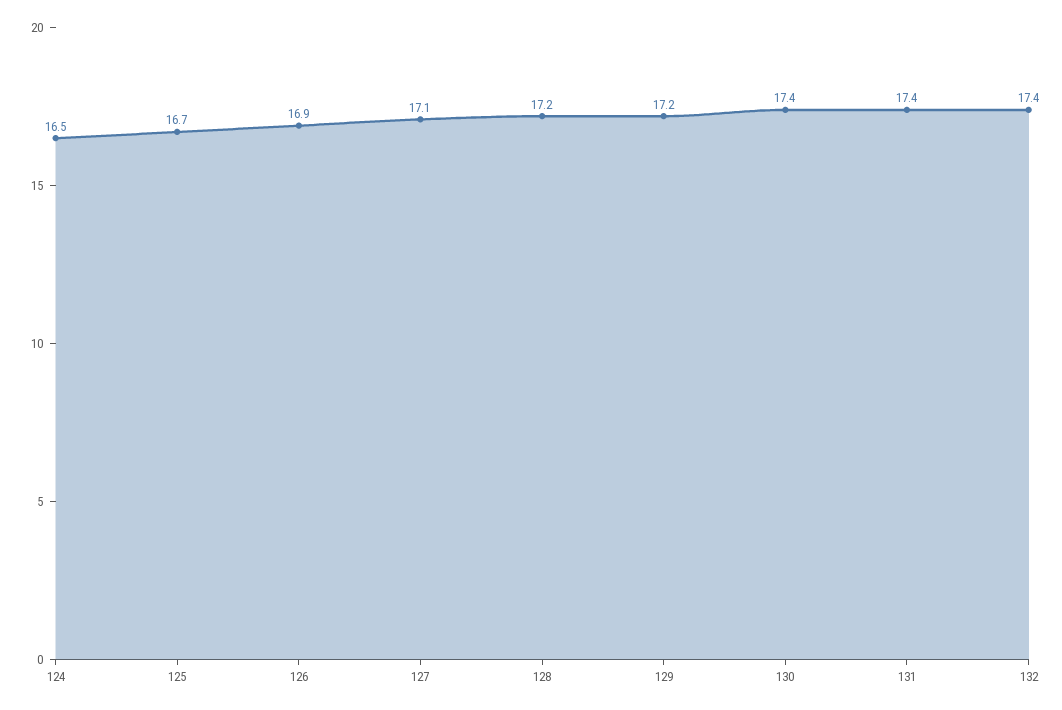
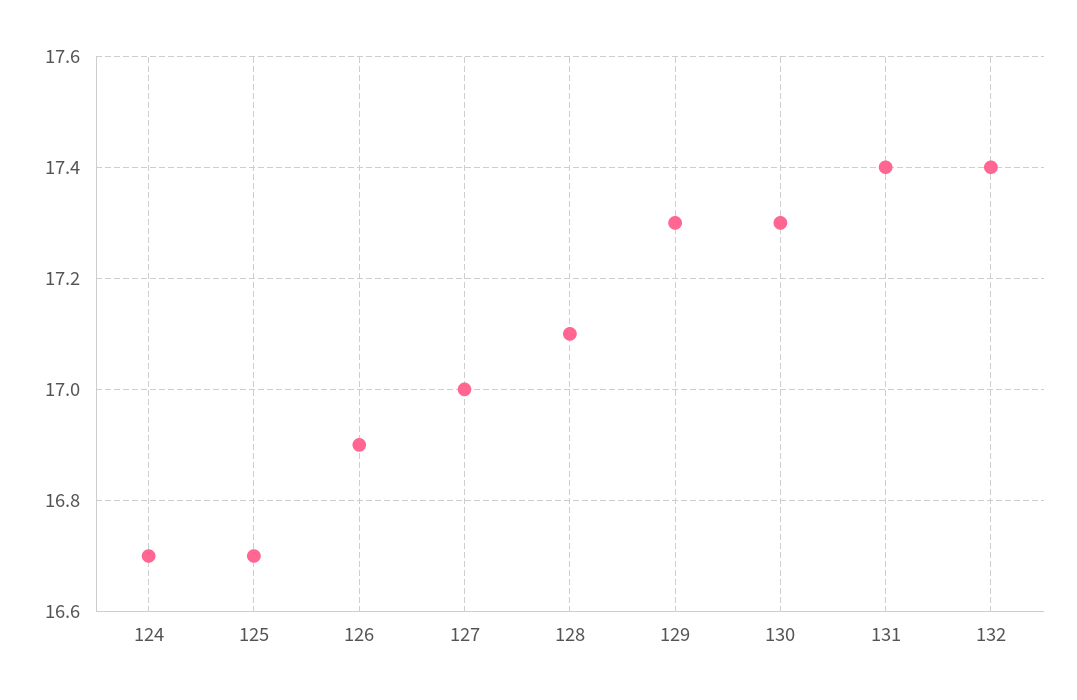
  {
-   "124": 16.5,
+   "124": 16.7,
    "125": 16.7,
    "126": 16.9,
-   "127": 17.1,
+   "127": 17,
-   "128": 17.2,
+   "128": 17.1,
-   "129": 17.2,
+   "129": 17.3,
-   "130": 17.4,
+   "130": 17.3,
    "131": 17.4,
    "132": 17.4
  }

